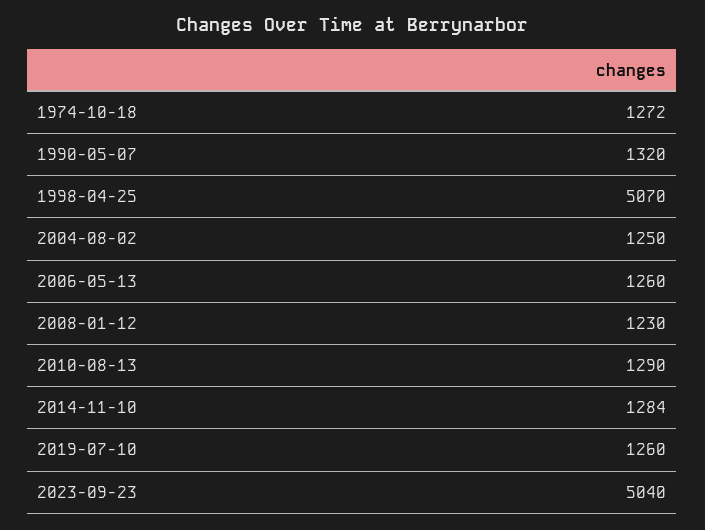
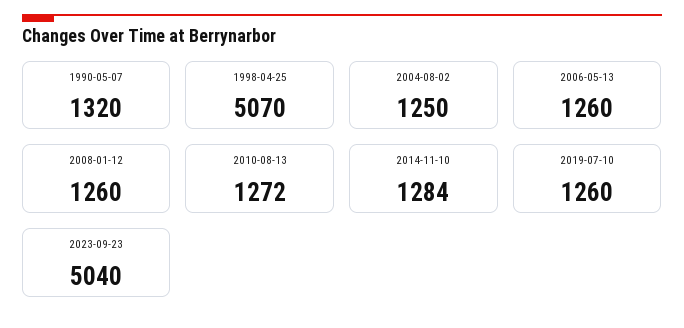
  {
-   "1974-10-18": 1272,
    "1990-05-07": 1320,
    "1998-04-25": 5070,
    "2004-08-02": 1250,
    "2006-05-13": 1260,
-   "2008-01-12": 1230,
+   "2008-01-12": 1260,
-   "2010-08-13": 1290,
+   "2010-08-13": 1272,
    "2014-11-10": 1284,
    "2019-07-10": 1260,
    "2023-09-23": 5040
  }

